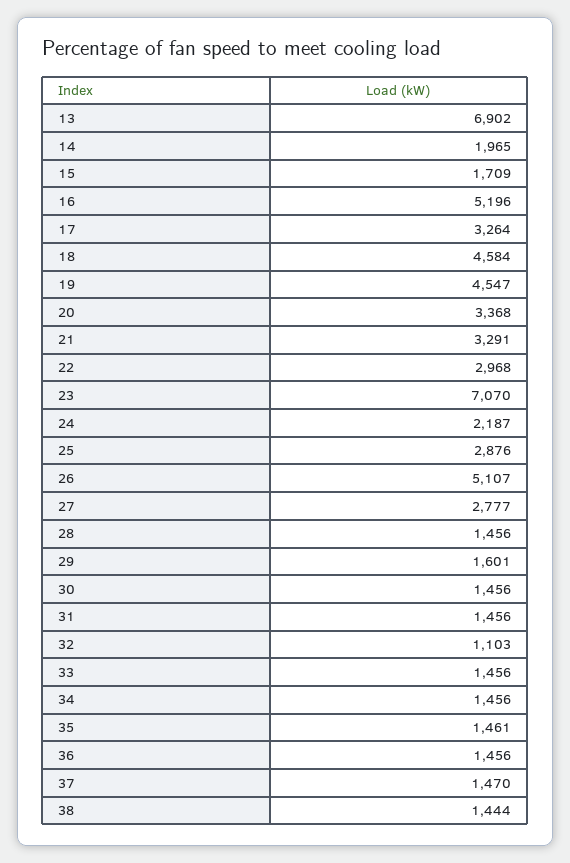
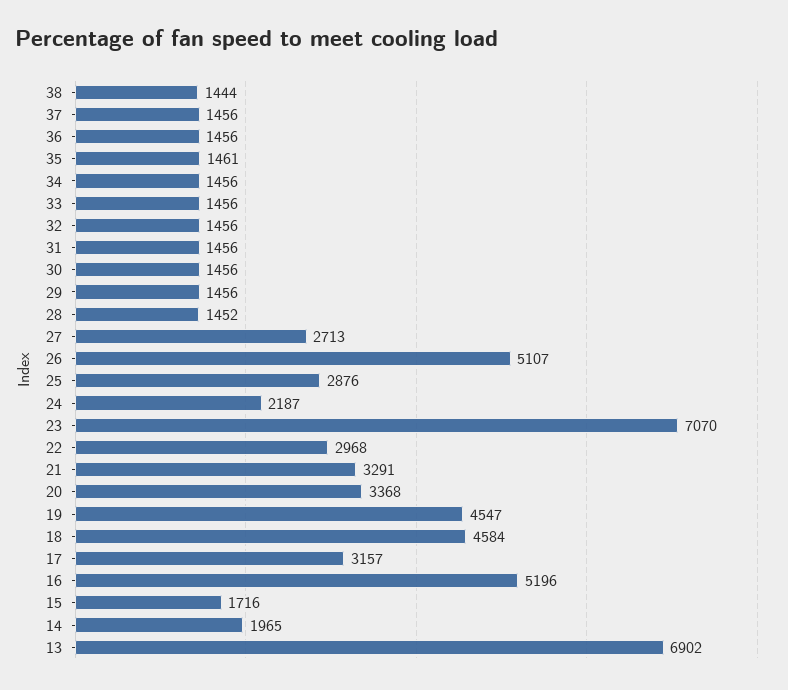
  {
    "13": 6902,
    "14": 1965,
-   "15": 1709,
+   "15": 1716,
    "16": 5196,
-   "17": 3264,
+   "17": 3157,
    "18": 4584,
    "19": 4547,
    "20": 3368,
    "21": 3291,
    "22": 2968,
    "23": 7070,
    "24": 2187,
    "25": 2876,
    "26": 5107,
-   "27": 2777,
+   "27": 2713,
-   "28": 1456,
+   "28": 1452,
-   "29": 1601,
+   "29": 1456,
    "30": 1456,
    "31": 1456,
-   "32": 1103,
+   "32": 1456,
    "33": 1456,
    "34": 1456,
    "35": 1461,
    "36": 1456,
-   "37": 1470,
+   "37": 1456,
    "38": 1444
  }

